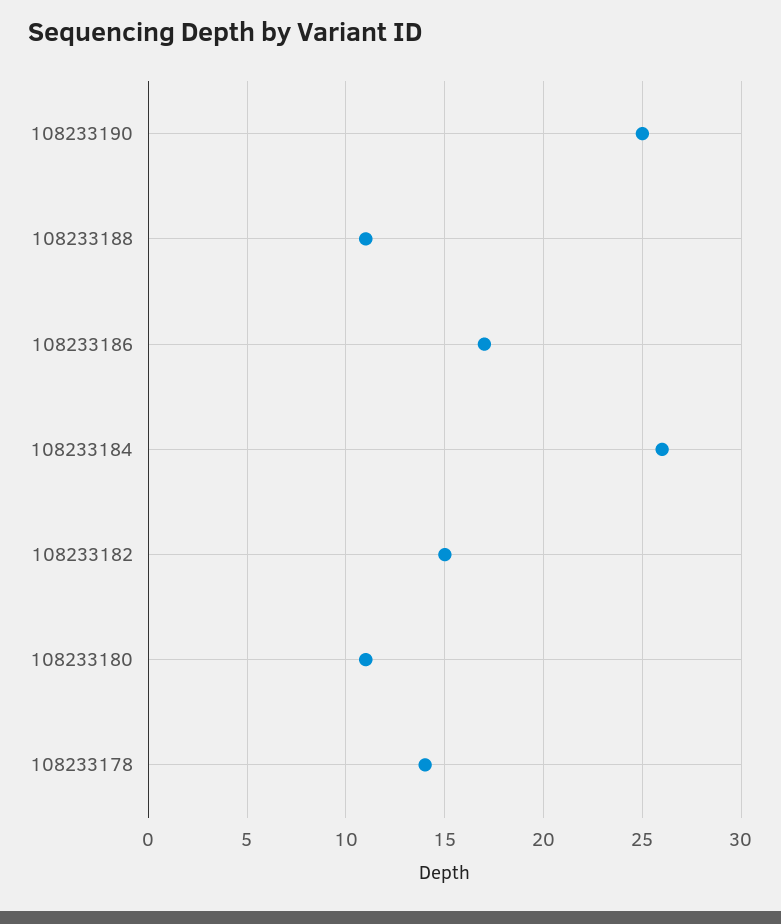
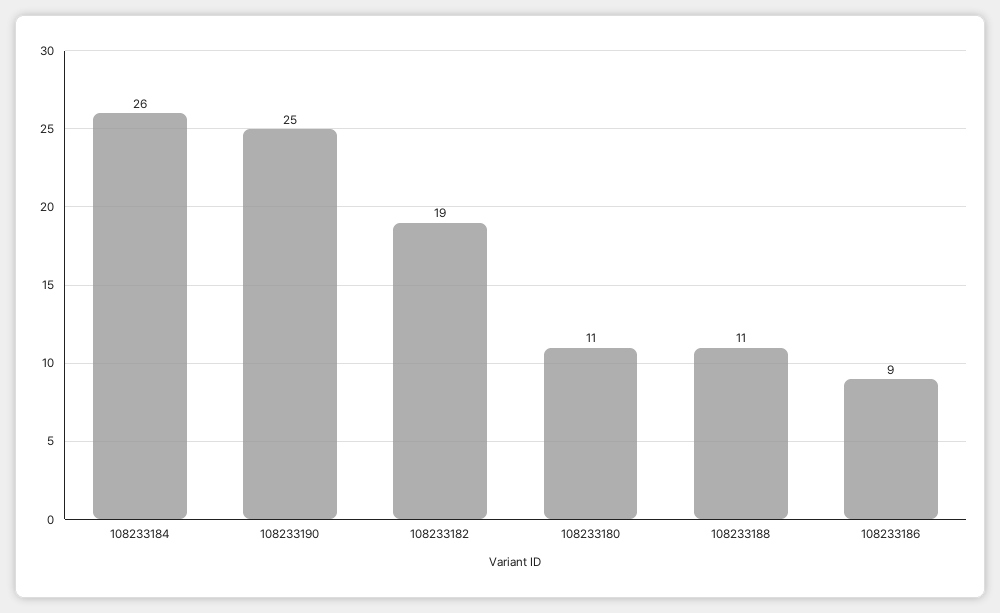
  {
    "108233190": 25,
    "108233188": 11,
-   "108233186": 17,
+   "108233186": 9,
    "108233184": 26,
-   "108233182": 15,
+   "108233182": 19,
-   "108233180": 11,
+   "108233180": 11
-   "108233178": 14
  }

